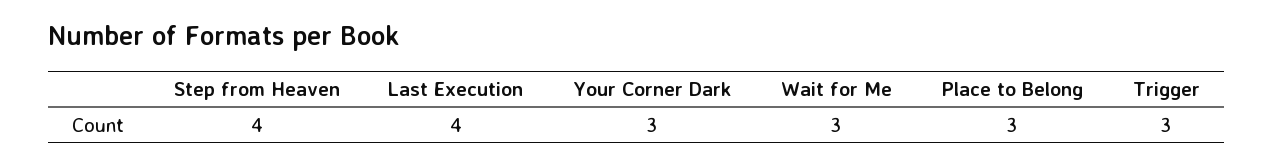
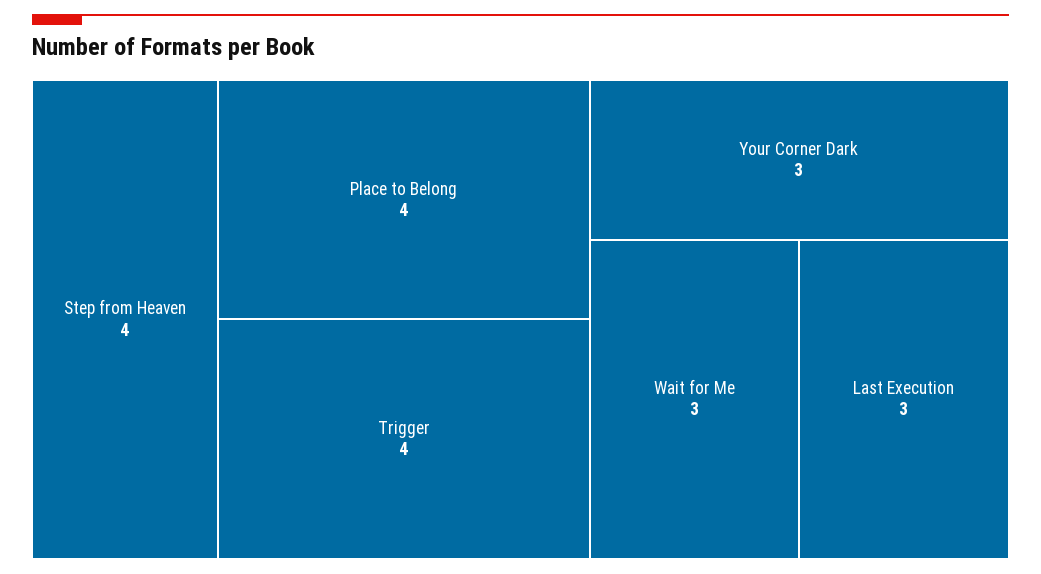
  {
    "Step from Heaven": 4,
-   "Last Execution": 4,
+   "Last Execution": 3,
    "Your Corner Dark": 3,
    "Wait for Me": 3,
-   "Place to Belong": 3,
+   "Place to Belong": 4,
-   "Trigger": 3
+   "Trigger": 4
  }

